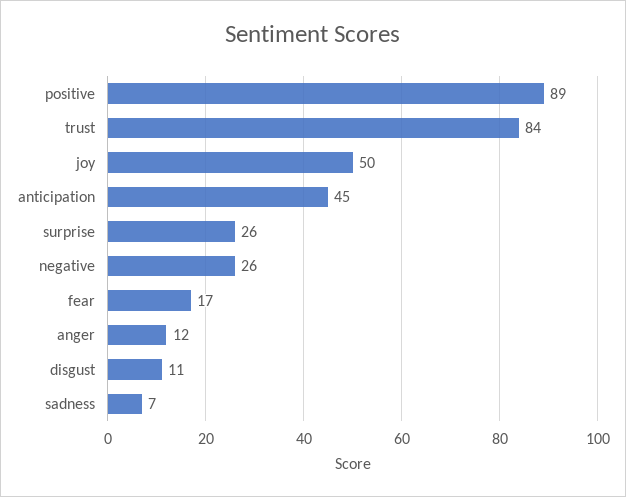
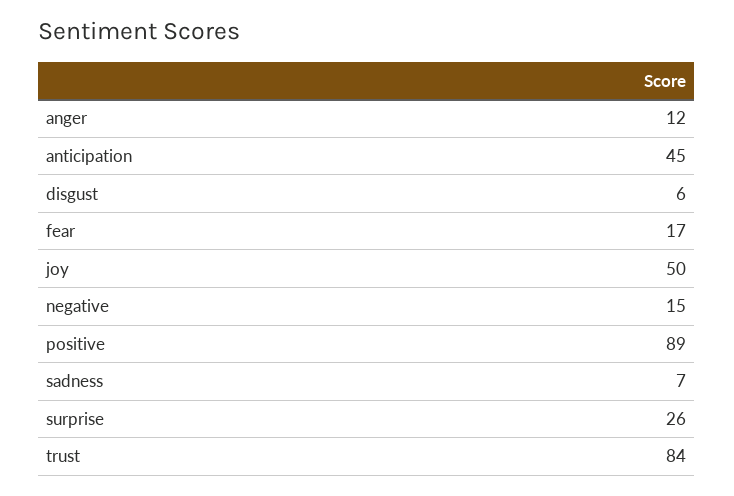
  {
    "positive": 89,
    "trust": 84,
    "joy": 50,
    "anticipation": 45,
    "surprise": 26,
-   "negative": 26,
+   "negative": 15,
    "fear": 17,
    "anger": 12,
-   "disgust": 11,
+   "disgust": 6,
    "sadness": 7
  }

